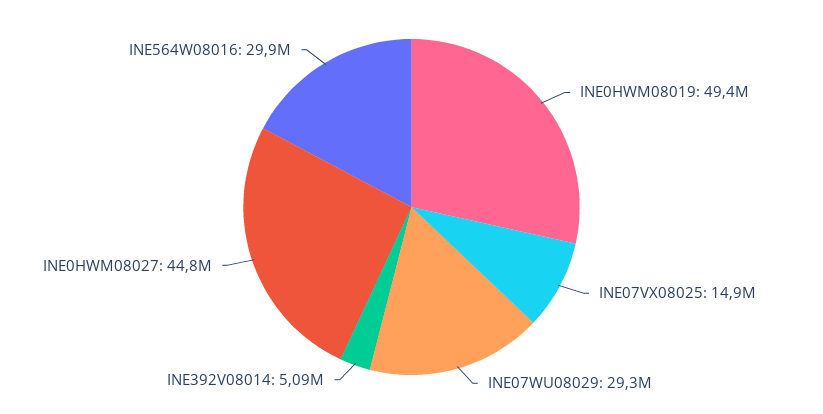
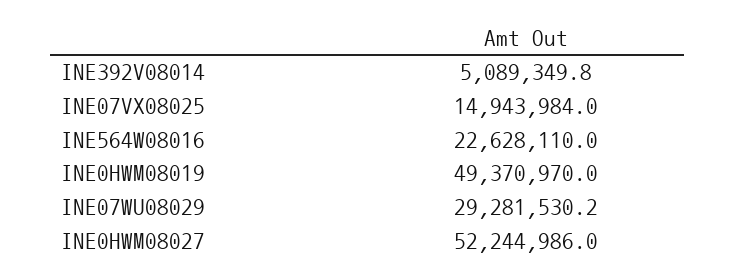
  {
    "INE0HWM08019": 49370970,
    "INE07VX08025": 14943984,
    "INE07WU08029": 29281530.2,
    "INE392V08014": 5089349.8,
-   "INE0HWM08027": 44800000,
+   "INE0HWM08027": 52244986,
-   "INE564W08016": 29900000
+   "INE564W08016": 22628110
  }

